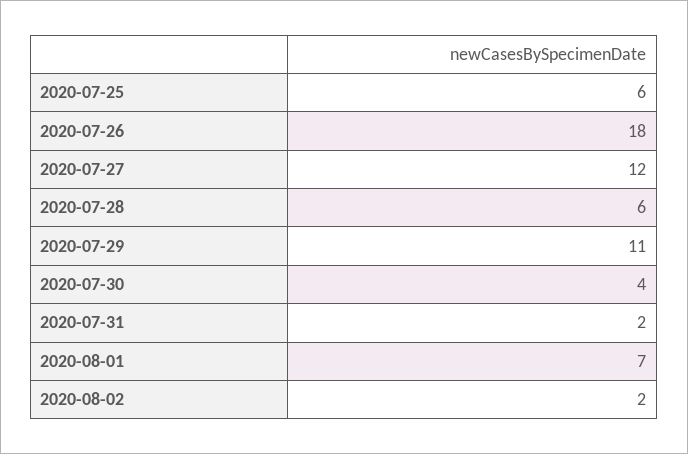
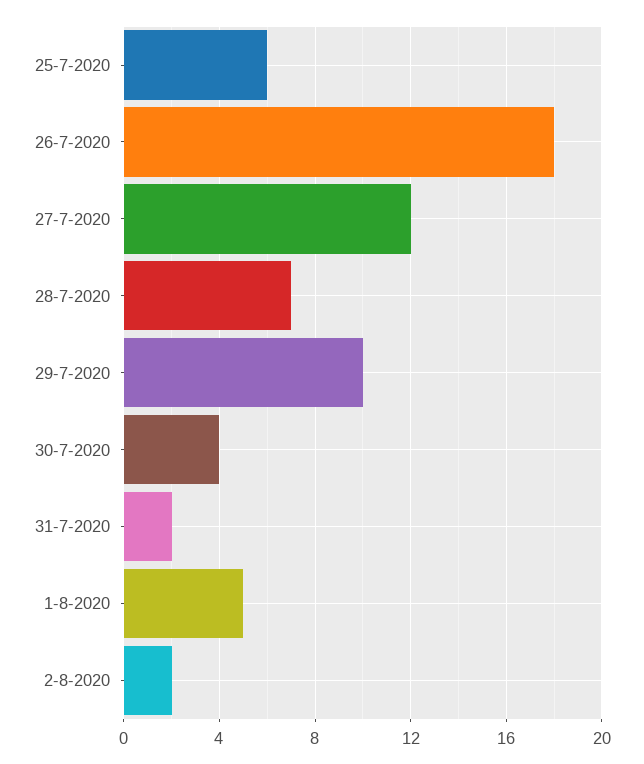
  {
    "2020-07-25": 6,
    "2020-07-26": 18,
    "2020-07-27": 12,
-   "2020-07-28": 6,
+   "2020-07-28": 7,
-   "2020-07-29": 11,
+   "2020-07-29": 10,
    "2020-07-30": 4,
    "2020-07-31": 2,
-   "2020-08-01": 7,
+   "2020-08-01": 5,
    "2020-08-02": 2
  }

